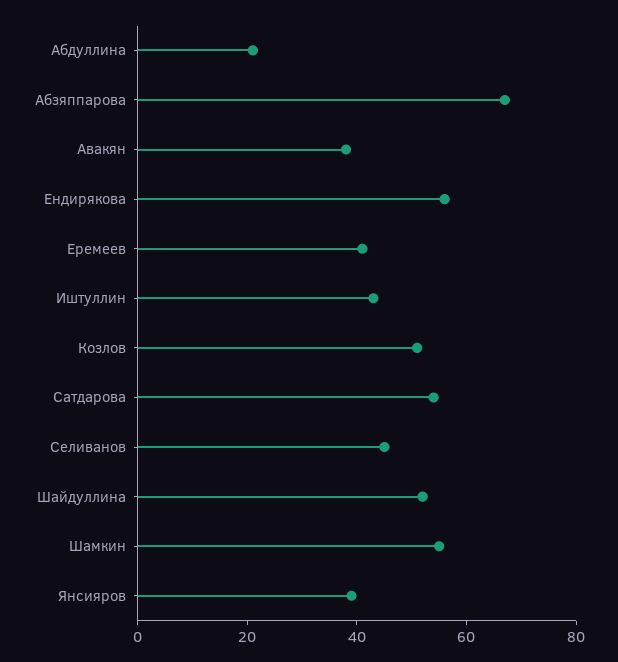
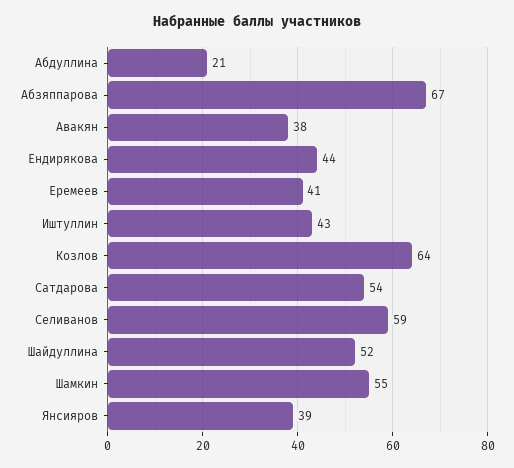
  {
    "Абдуллина": 21,
    "Абзяппарова": 67,
    "Авакян": 38,
-   "Ендирякова": 55,
+   "Ендирякова": 44,
    "Еремеев": 41,
    "Иштуллин": 43,
-   "Козлов": 50,
+   "Козлов": 64,
    "Сатдарова": 54,
-   "Селиванов": 45,
+   "Селиванов": 59,
    "Шайдуллина": 52,
    "Шамкин": 55,
    "Янсияров": 39
  }

